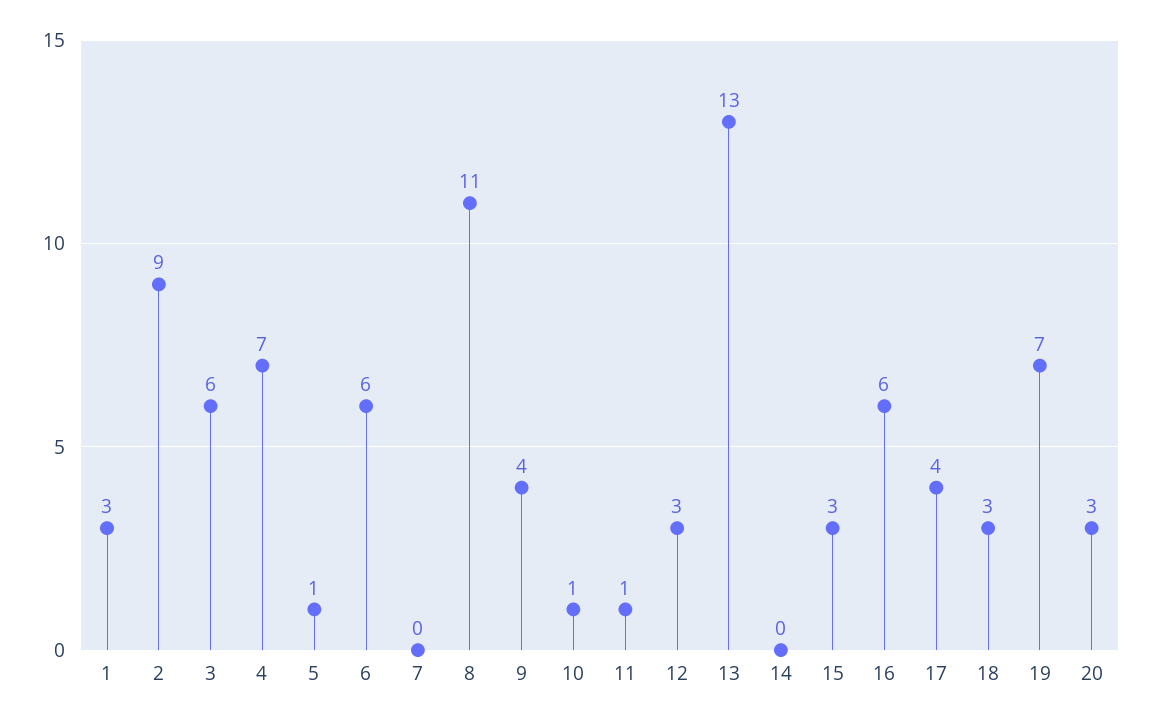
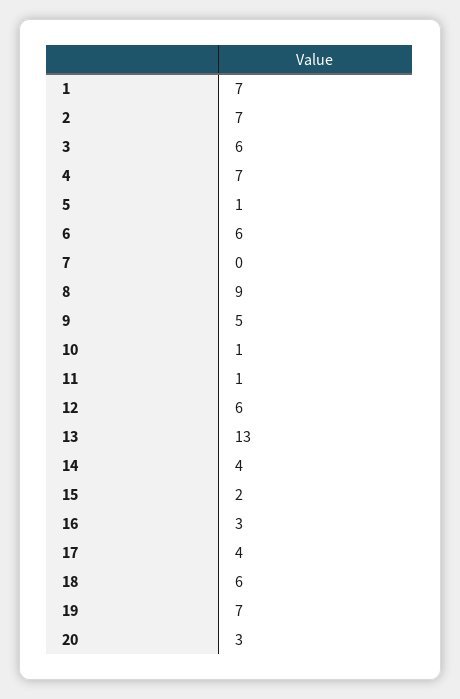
  {
-   "1": 3,
+   "1": 7,
-   "2": 9,
+   "2": 7,
    "3": 6,
    "4": 7,
    "5": 1,
    "6": 6,
    "7": 0,
-   "8": 11,
+   "8": 9,
-   "9": 4,
+   "9": 5,
    "10": 1,
    "11": 1,
-   "12": 3,
+   "12": 6,
    "13": 13,
-   "14": 0,
+   "14": 4,
-   "15": 3,
+   "15": 2,
-   "16": 6,
+   "16": 3,
    "17": 4,
-   "18": 3,
+   "18": 6,
    "19": 7,
    "20": 3
  }

